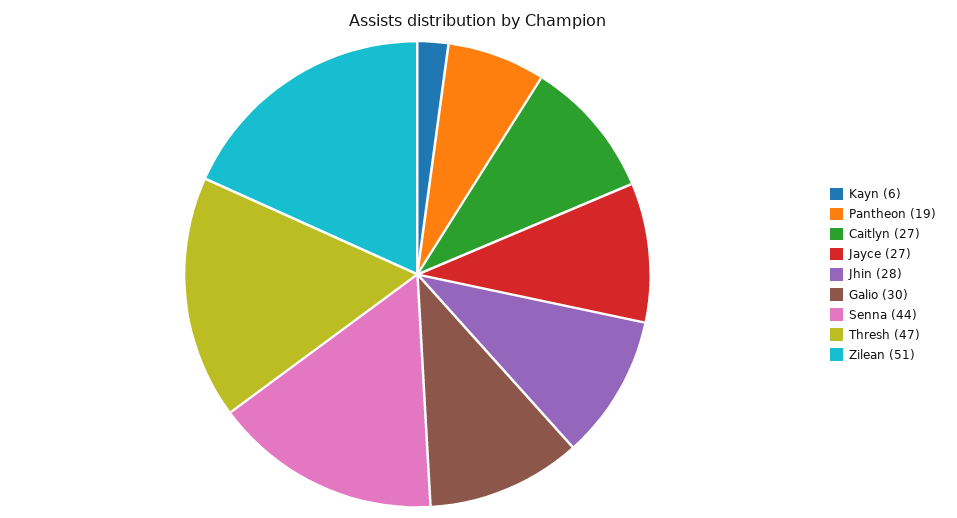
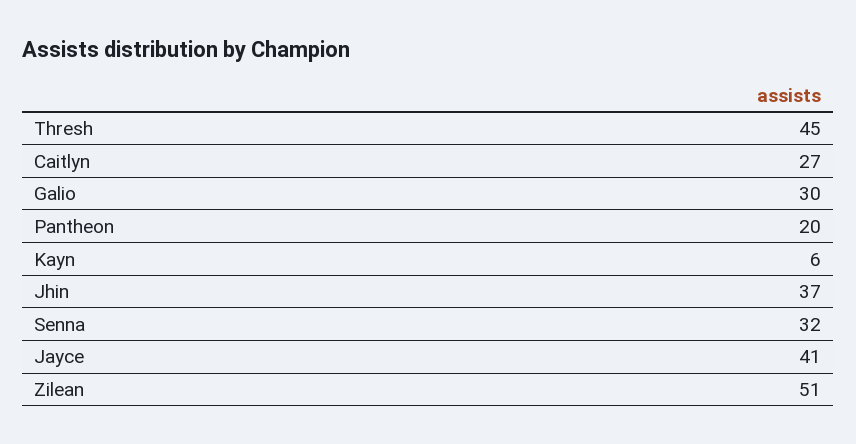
  {
    "Kayn": 6,
-   "Pantheon": 19,
+   "Pantheon": 20,
    "Caitlyn": 27,
-   "Jayce": 27,
+   "Jayce": 41,
-   "Jhin": 28,
+   "Jhin": 37,
    "Galio": 30,
-   "Senna": 44,
+   "Senna": 32,
-   "Thresh": 47,
+   "Thresh": 45,
    "Zilean": 51
  }

